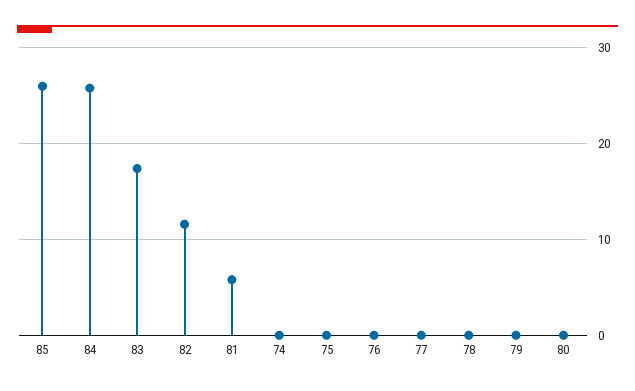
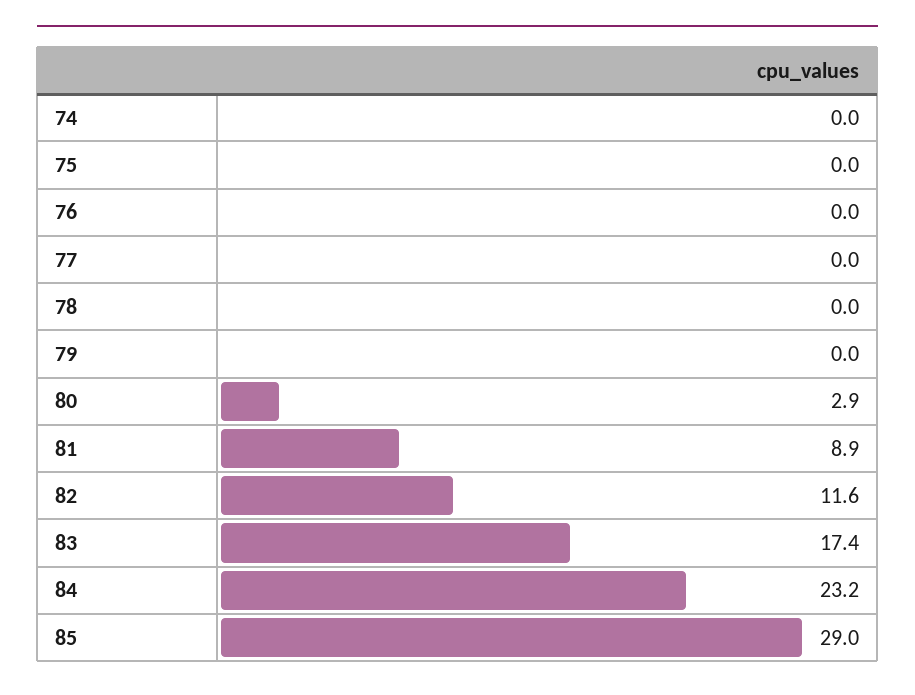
  {
-   "85": 26,
+   "85": 29,
-   "84": 26,
+   "84": 23.2,
    "83": 17.4,
    "82": 11.6,
-   "81": 6,
+   "81": 8.9,
    "74": 0,
    "75": 0,
    "76": 0,
    "77": 0,
    "78": 0,
    "79": 0,
-   "80": 0
+   "80": 2.9
  }

